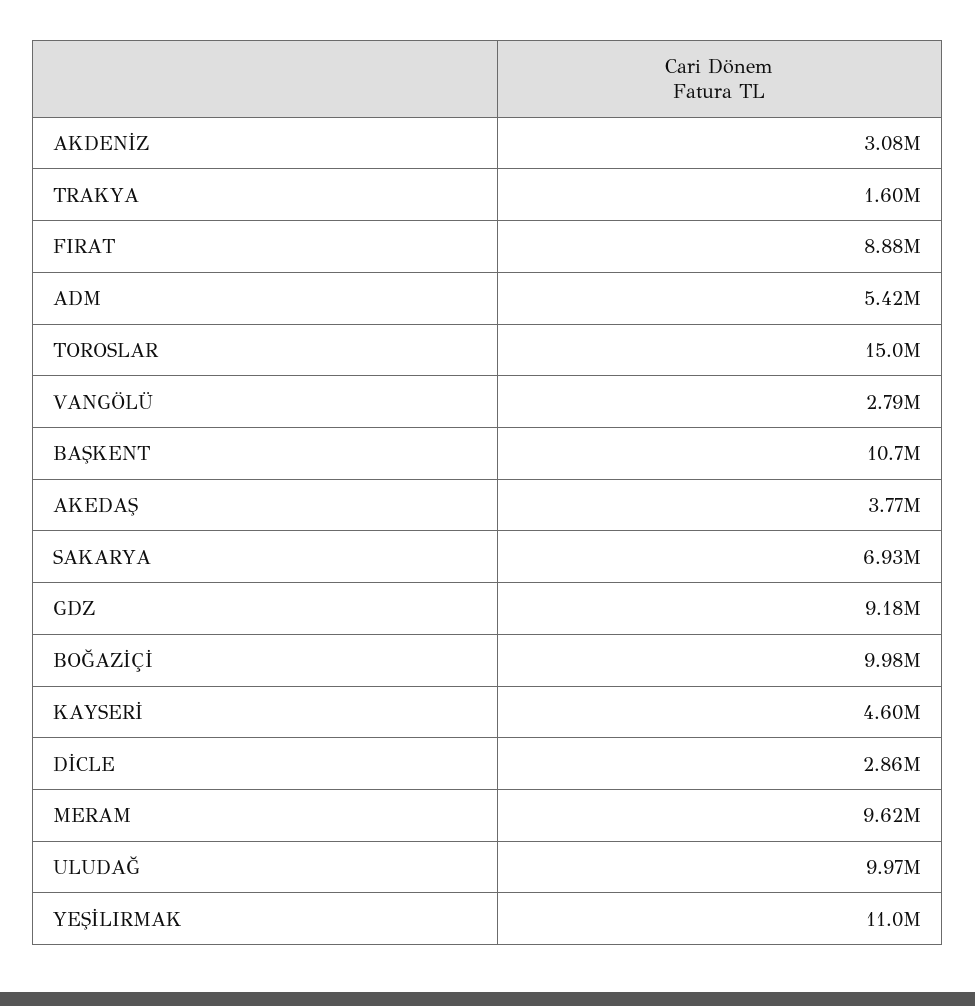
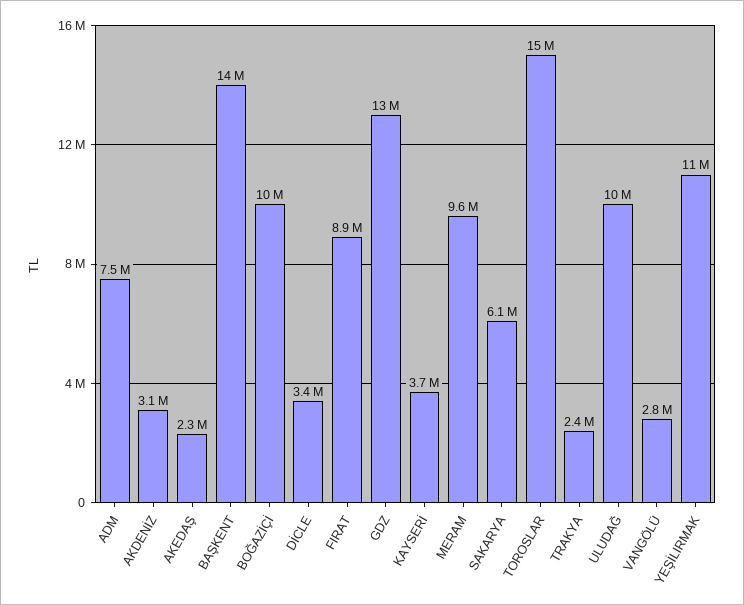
  {
    "AKDENİZ": 3080000,
-   "TRAKYA": 1600000,
+   "TRAKYA": 2400000,
    "FIRAT": 8880000,
-   "ADM": 5420000,
+   "ADM": 7500000,
    "TOROSLAR": 15000000,
    "VANGÖLÜ": 2790000,
-   "BAŞKENT": 10700000,
+   "BAŞKENT": 14000000,
-   "AKEDAŞ": 3770000,
+   "AKEDAŞ": 2300000,
-   "SAKARYA": 6930000,
+   "SAKARYA": 6100000,
-   "GDZ": 9180000,
+   "GDZ": 13000000,
    "BOĞAZİÇİ": 9980000,
-   "KAYSERİ": 4600000,
+   "KAYSERİ": 3700000,
-   "DİCLE": 2860000,
+   "DİCLE": 3400000,
    "MERAM": 9620000,
    "ULUDAĞ": 9970000,
    "YEŞİLIRMAK": 11000000
  }

